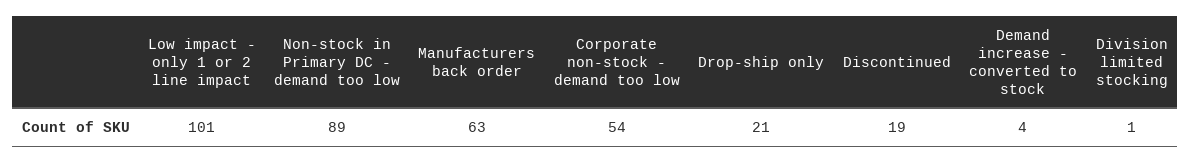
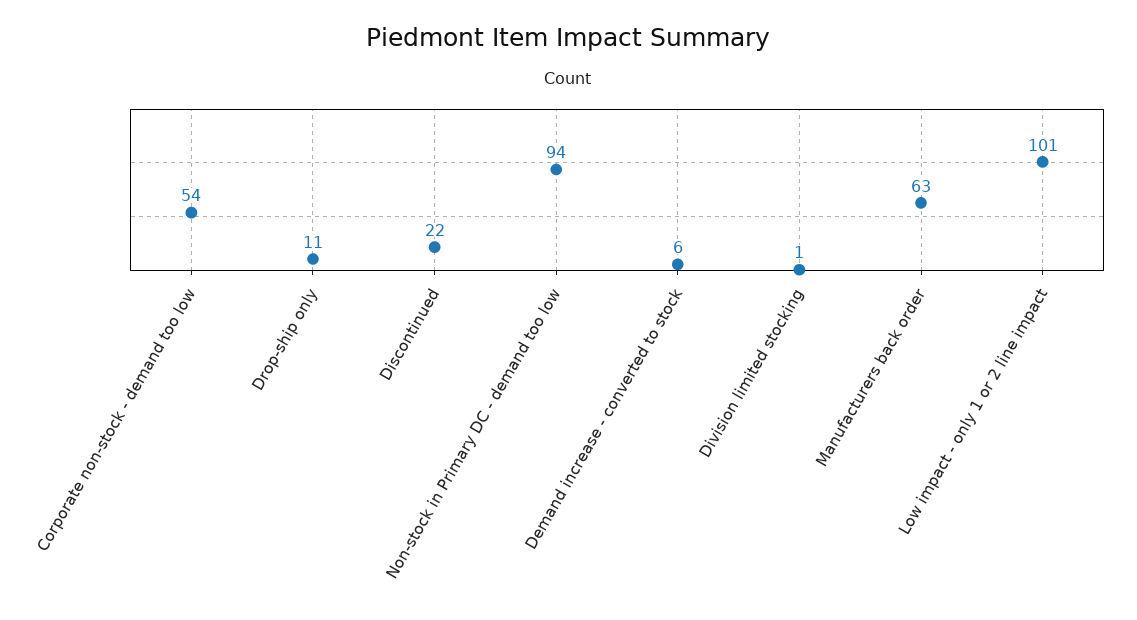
  {
    "Low impact - only 1 or 2 line impact": 101,
-   "Non-stock in Primary DC - demand too low": 89,
+   "Non-stock in Primary DC - demand too low": 94,
    "Manufacturers back order": 63,
    "Corporate non-stock - demand too low": 54,
-   "Drop-ship only": 21,
+   "Drop-ship only": 11,
-   "Discontinued": 19,
+   "Discontinued": 22,
-   "Demand increase - converted to stock": 4,
+   "Demand increase - converted to stock": 6,
    "Division limited stocking": 1
  }

